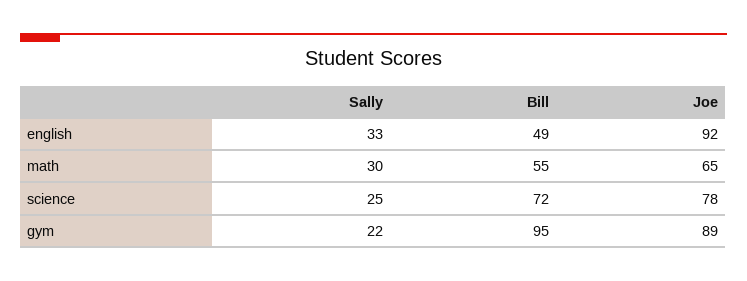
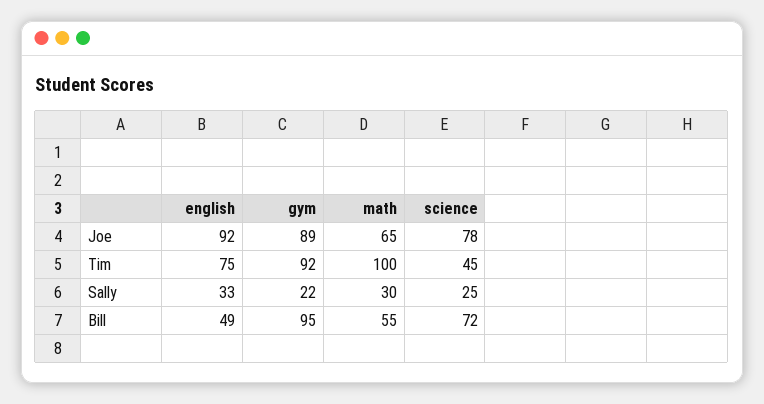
  {
    "Sally": {
      "english": 33,
      "math": 30,
      "science": 25,
      "gym": 22
    },
    "Bill": {
      "english": 49,
      "math": 55,
      "science": 72,
      "gym": 95
    },
    "Joe": {
      "english": 92,
      "math": 65,
      "science": 78,
      "gym": 89
-   }
+   },
+   "Tim": {
+     "english": 75,
+     "gym": 92,
+     "math": 100,
+     "science": 45
+   }
  }

